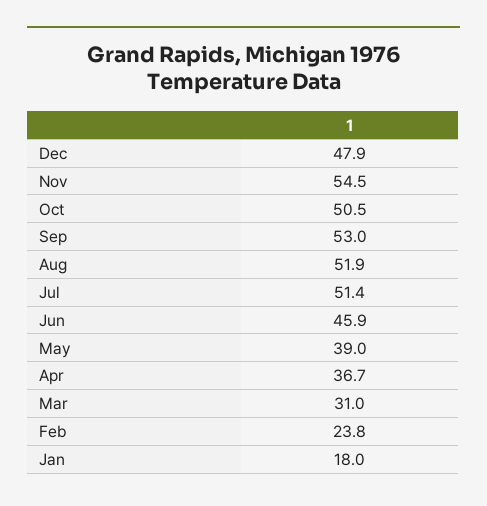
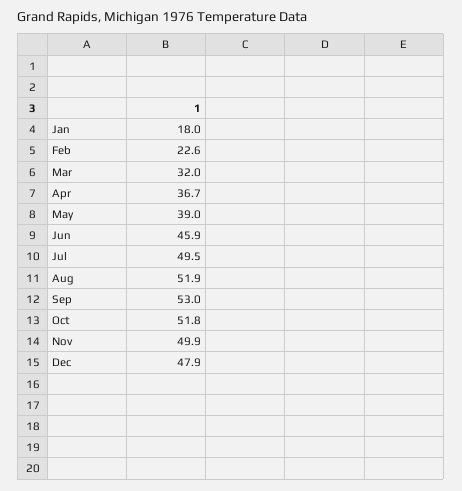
  {
    "Dec": 47.9,
-   "Nov": 54.5,
+   "Nov": 49.9,
-   "Oct": 50.5,
+   "Oct": 51.8,
    "Sep": 53,
    "Aug": 51.9,
-   "Jul": 51.4,
+   "Jul": 49.5,
    "Jun": 45.9,
    "May": 39,
    "Apr": 36.7,
-   "Mar": 31,
+   "Mar": 32,
-   "Feb": 23.8,
+   "Feb": 22.6,
    "Jan": 18
  }

